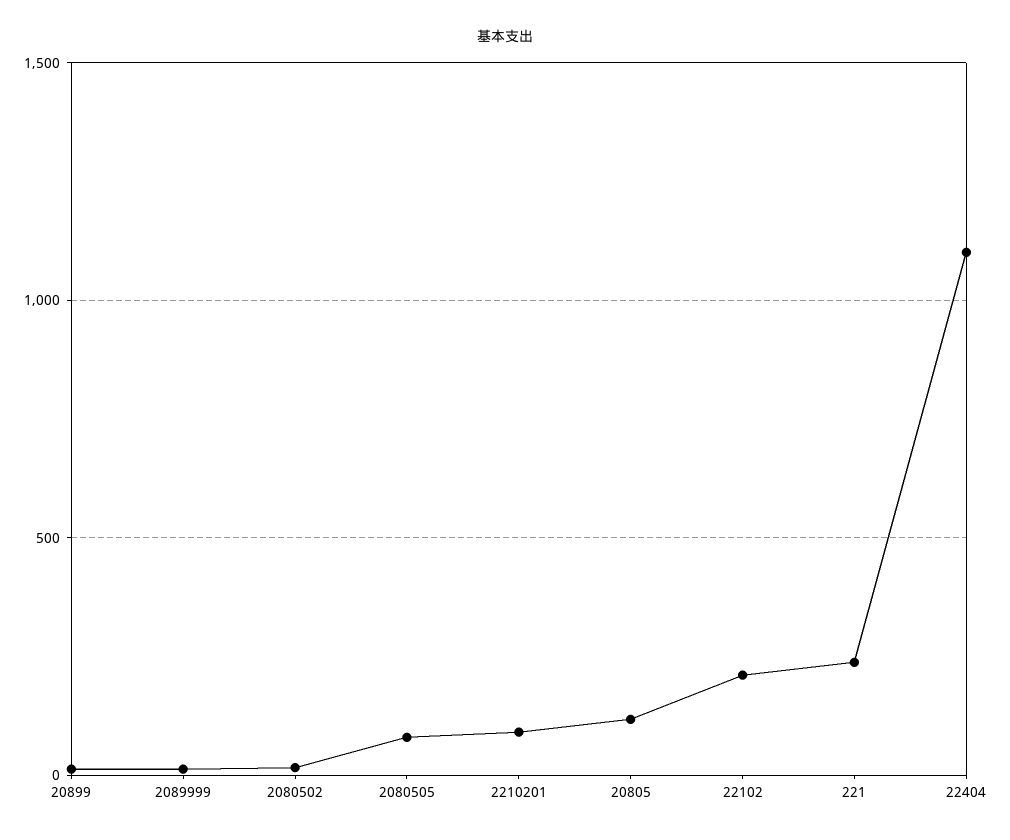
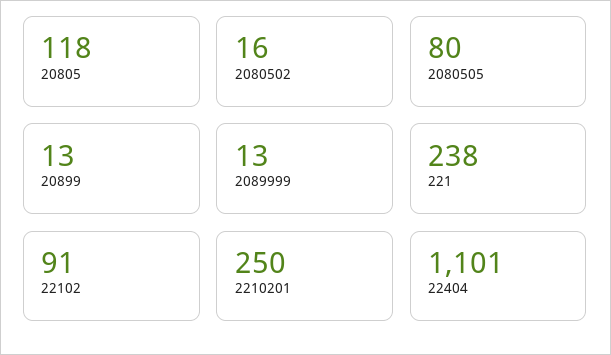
  {
    "20899": 13,
    "2089999": 13,
    "2080502": 16,
    "2080505": 80,
-   "2210201": 100,
+   "2210201": 250,
    "20805": 118,
-   "22102": 200,
+   "22102": 91,
    "221": 238,
    "22404": 1101
  }

